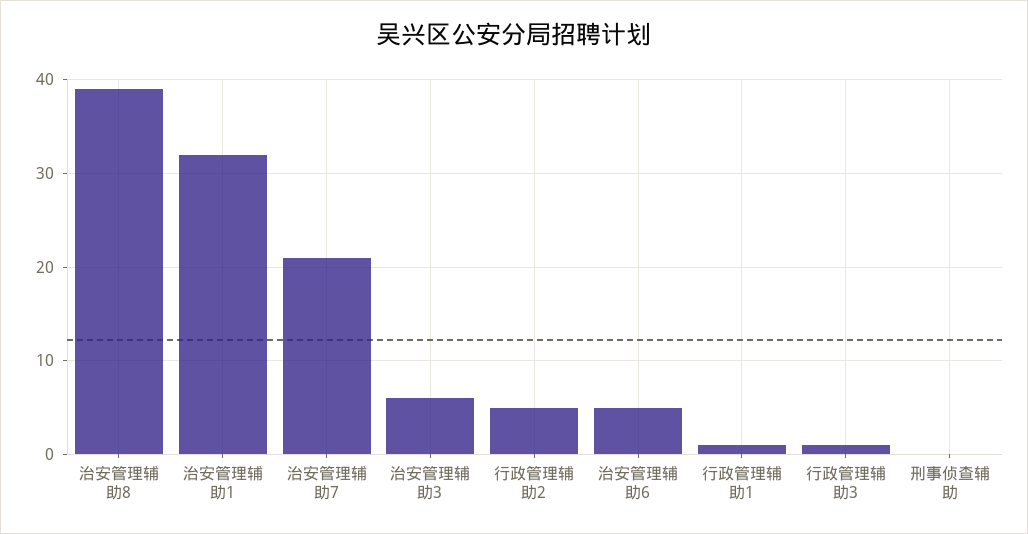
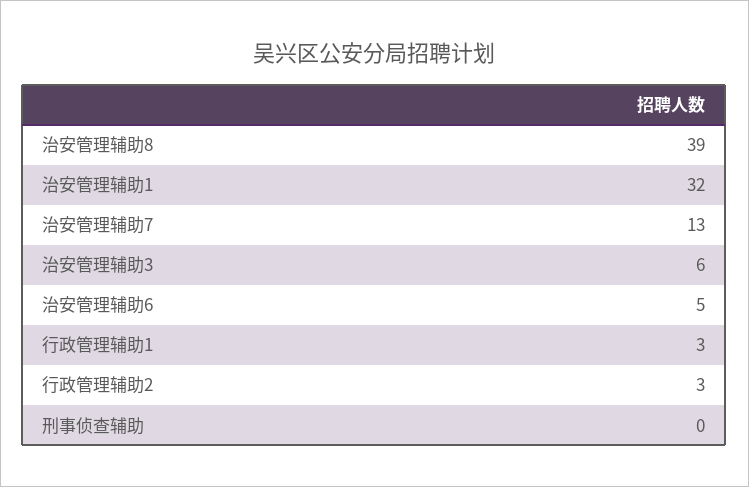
  {
    "治安管理辅助8": 39,
    "治安管理辅助1": 32,
-   "治安管理辅助7": 21,
+   "治安管理辅助7": 13,
    "治安管理辅助3": 6,
-   "行政管理辅助2": 5,
+   "行政管理辅助2": 3,
    "治安管理辅助6": 5,
-   "行政管理辅助1": 1,
+   "行政管理辅助1": 3,
-   "行政管理辅助3": 1,
    "刑事侦查辅助": 0
  }

